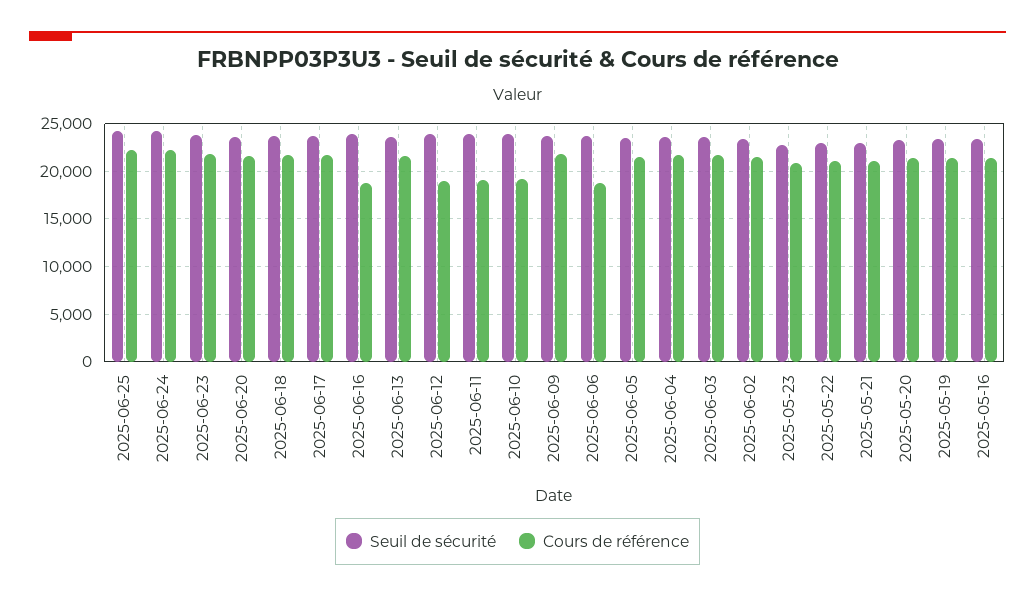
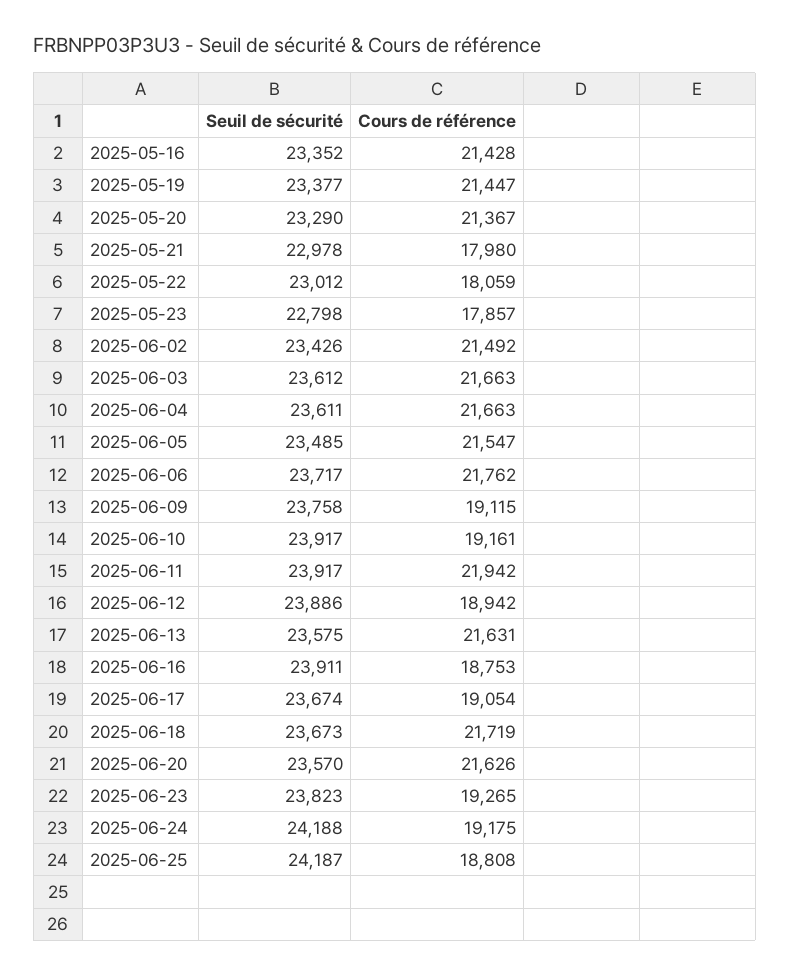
  {
    "Seuil de sécurité": {
      "2025-06-25": 24187,
      "2025-06-24": 24188,
      "2025-06-23": 23823,
      "2025-06-20": 23570,
      "2025-06-18": 23673,
      "2025-06-17": 23674,
      "2025-06-16": 23911,
      "2025-06-13": 23575,
      "2025-06-12": 23886,
      "2025-06-11": 23917,
      "2025-06-10": 23917,
      "2025-06-09": 23758,
      "2025-06-06": 23717,
      "2025-06-05": 23485,
      "2025-06-04": 23611,
      "2025-06-03": 23612,
      "2025-06-02": 23426,
      "2025-05-23": 22798,
      "2025-05-22": 23012,
      "2025-05-21": 22978,
      "2025-05-20": 23290,
      "2025-05-19": 23377,
      "2025-05-16": 23352
    },
    "Cours de référence": {
-     "2025-06-25": 22000,
+     "2025-06-25": 18808,
-     "2025-06-24": 22000,
+     "2025-06-24": 19175,
-     "2025-06-23": 22000,
+     "2025-06-23": 19265,
      "2025-06-20": 21626,
      "2025-06-18": 21719,
-     "2025-06-17": 22000,
+     "2025-06-17": 19054,
      "2025-06-16": 18753,
      "2025-06-13": 21631,
      "2025-06-12": 18942,
-     "2025-06-11": 19000,
+     "2025-06-11": 21942,
      "2025-06-10": 19161,
-     "2025-06-09": 22000,
+     "2025-06-09": 19115,
-     "2025-06-06": 19000,
+     "2025-06-06": 21762,
      "2025-06-05": 21547,
      "2025-06-04": 21663,
      "2025-06-03": 21663,
      "2025-06-02": 21492,
-     "2025-05-23": 21000,
+     "2025-05-23": 17857,
-     "2025-05-22": 21000,
+     "2025-05-22": 18059,
-     "2025-05-21": 21000,
+     "2025-05-21": 17980,
      "2025-05-20": 21367,
      "2025-05-19": 21447,
      "2025-05-16": 21428
    }
  }

